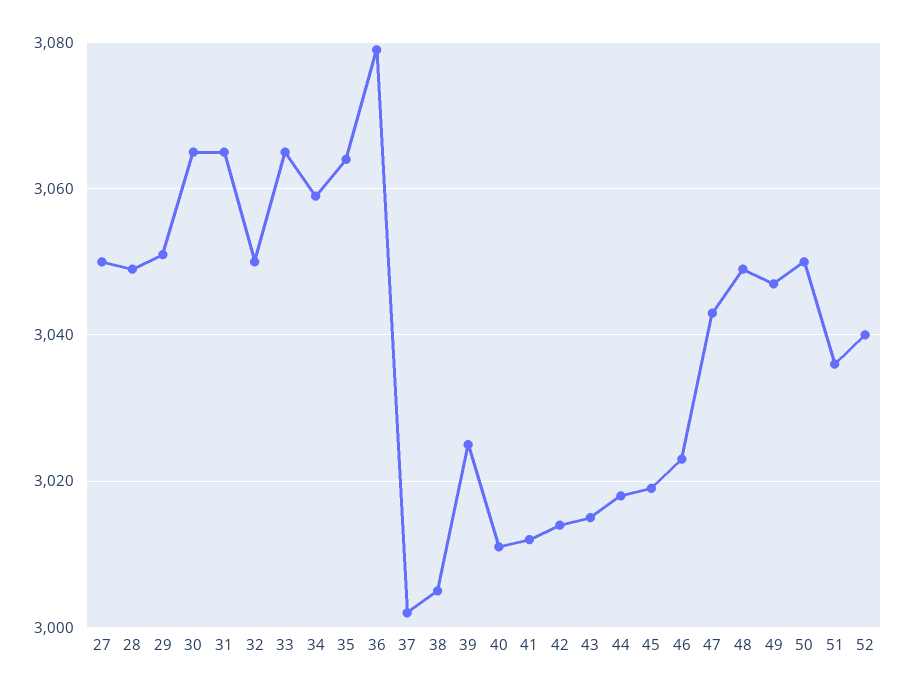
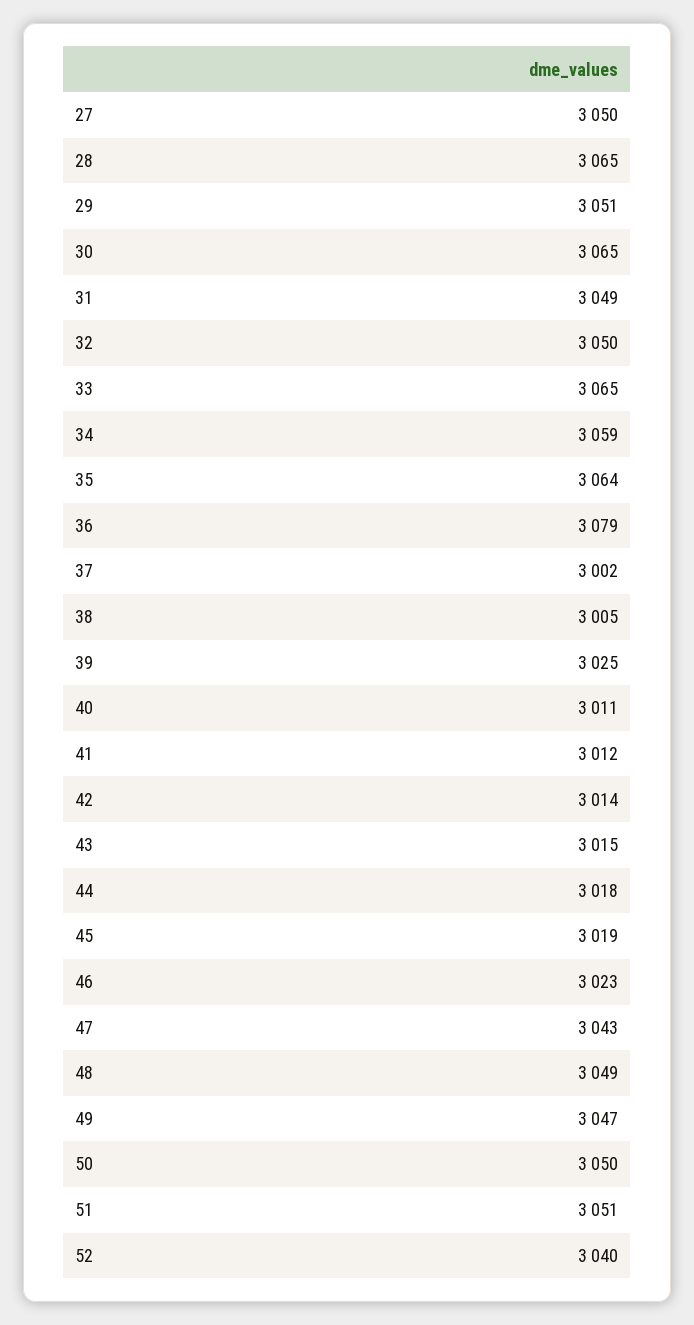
  {
    "27": 3050,
-   "28": 3050,
+   "28": 3065,
    "29": 3051,
    "30": 3065,
-   "31": 3065,
+   "31": 3049,
    "32": 3050,
    "33": 3065,
    "34": 3059,
    "35": 3064,
    "36": 3079,
    "37": 3002,
    "38": 3005,
    "39": 3025,
    "40": 3011,
    "41": 3012,
    "42": 3014,
    "43": 3015,
    "44": 3018,
    "45": 3019,
    "46": 3023,
    "47": 3043,
    "48": 3049,
    "49": 3047,
    "50": 3050,
-   "51": 3035,
+   "51": 3051,
    "52": 3040
  }

